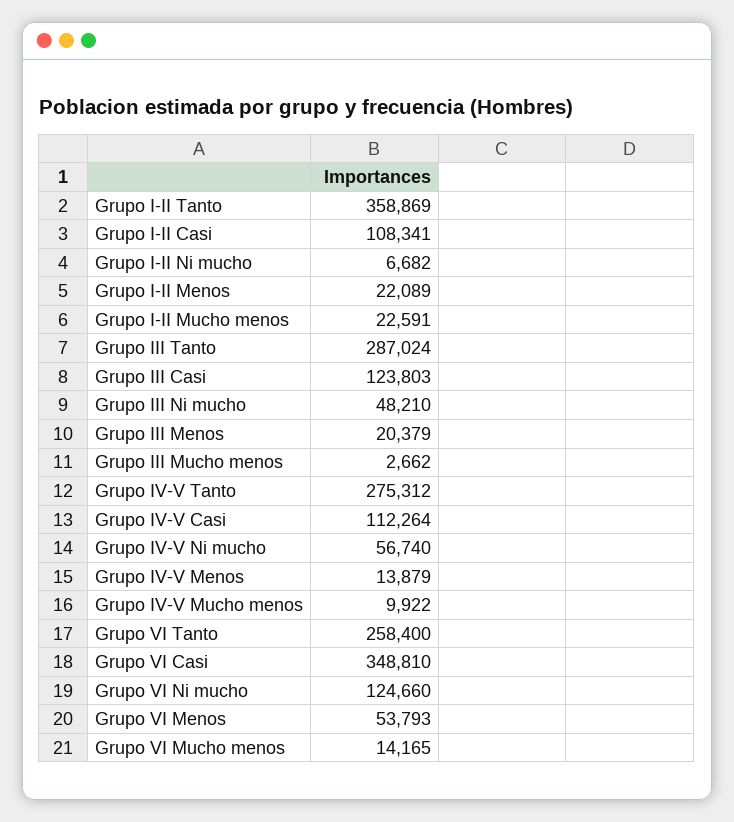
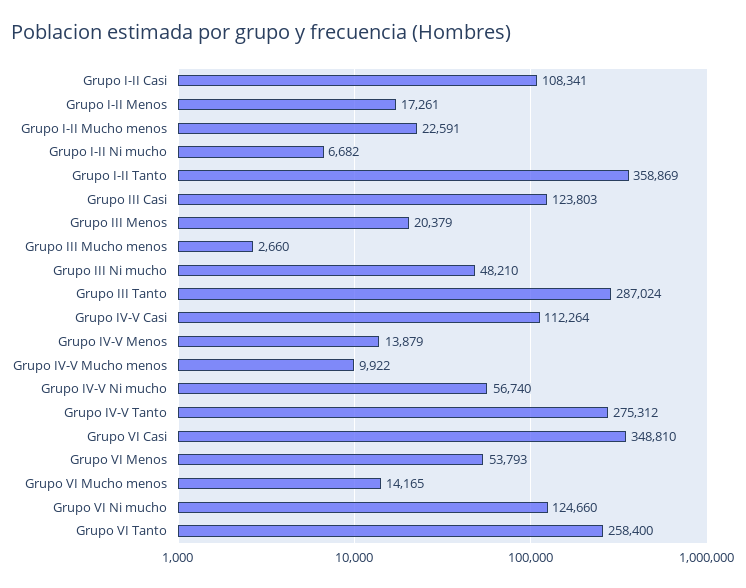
  {
    "Grupo I-II Tanto": 358869,
    "Grupo I-II Casi": 108341,
    "Grupo I-II Ni mucho": 6682,
-   "Grupo I-II Menos": 22089,
+   "Grupo I-II Menos": 17261,
    "Grupo I-II Mucho menos": 22591,
    "Grupo III Tanto": 287024,
    "Grupo III Casi": 123803,
    "Grupo III Ni mucho": 48210,
    "Grupo III Menos": 20379,
-   "Grupo III Mucho menos": 2662,
+   "Grupo III Mucho menos": 2660,
    "Grupo IV-V Tanto": 275312,
    "Grupo IV-V Casi": 112264,
    "Grupo IV-V Ni mucho": 56740,
    "Grupo IV-V Menos": 13879,
    "Grupo IV-V Mucho menos": 9922,
    "Grupo VI Tanto": 258400,
    "Grupo VI Casi": 348810,
    "Grupo VI Ni mucho": 124660,
    "Grupo VI Menos": 53793,
    "Grupo VI Mucho menos": 14165
  }

